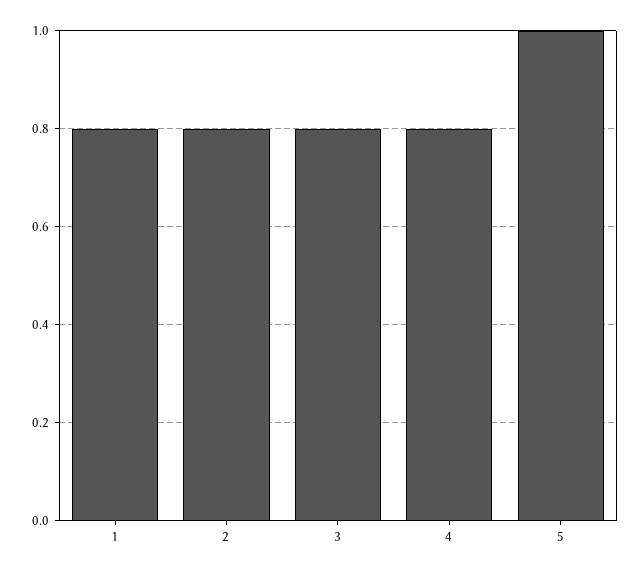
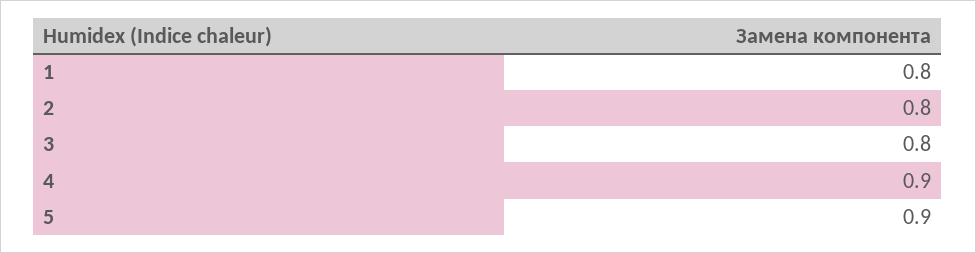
  {
    "1": 0.8,
    "2": 0.8,
    "3": 0.8,
-   "4": 0.8,
+   "4": 0.9,
-   "5": 1
+   "5": 0.9
  }

